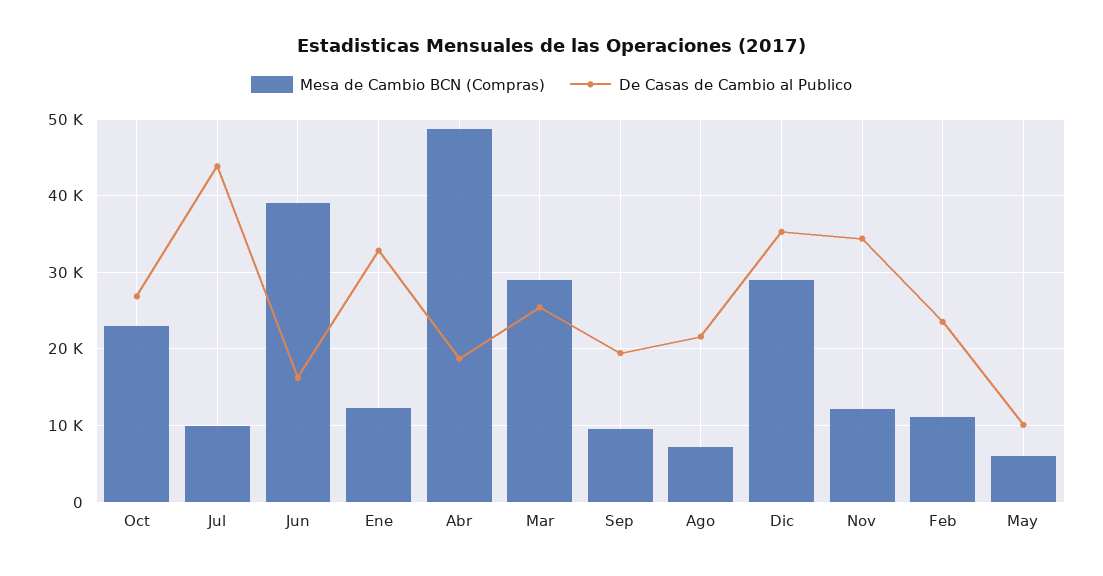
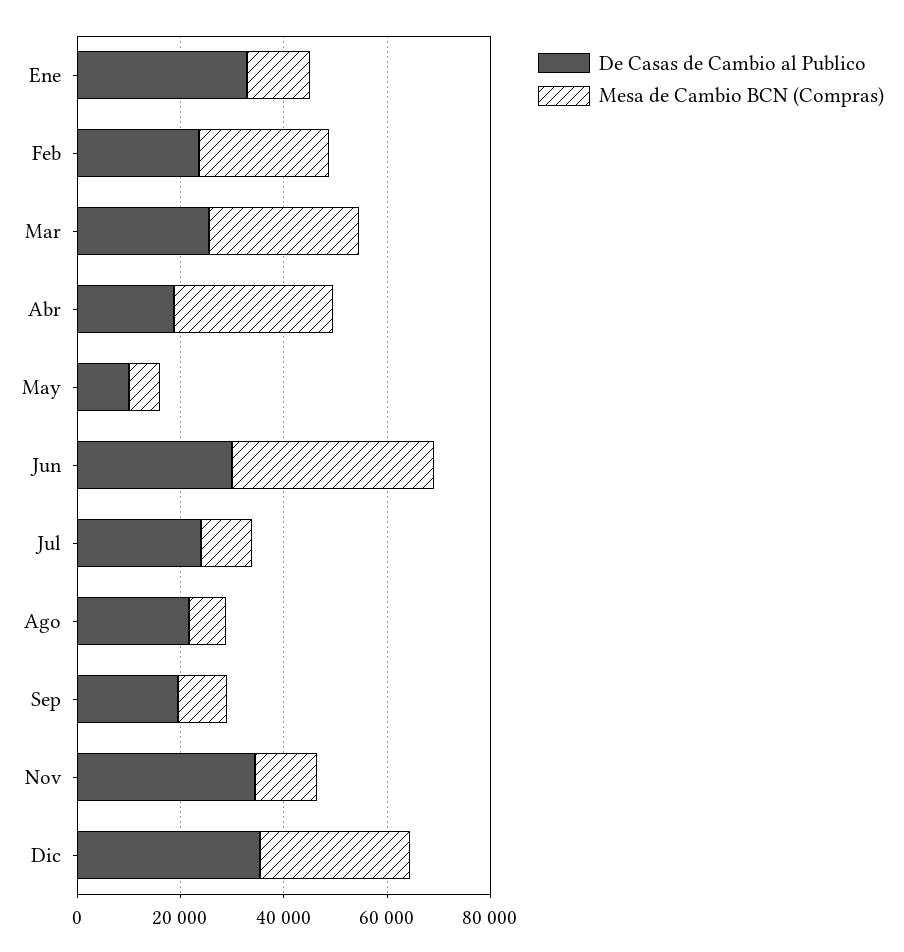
  {
    "Mesa de Cambio BCN (Compras)": {
-     "Oct": 23000,
      "Jul": 10000,
      "Jun": 39000,
      "Ene": 12000,
-     "Abr": 49000,
+     "Abr": 30000,
      "Mar": 29000,
      "Sep": 10000,
      "Ago": 7000,
      "Dic": 29000,
      "Nov": 12000,
-     "Feb": 11000,
+     "Feb": 25000,
      "May": 6000
    },
    "De Casas de Cambio al Publico": {
-     "Oct": 27000,
-     "Jul": 44000,
+     "Jul": 25000,
-     "Jun": 16000,
+     "Jun": 30000,
      "Ene": 33000,
      "Abr": 19000,
      "Mar": 25000,
      "Sep": 19000,
      "Ago": 22000,
      "Dic": 35000,
      "Nov": 34000,
      "Feb": 24000,
      "May": 10000
    }
  }

